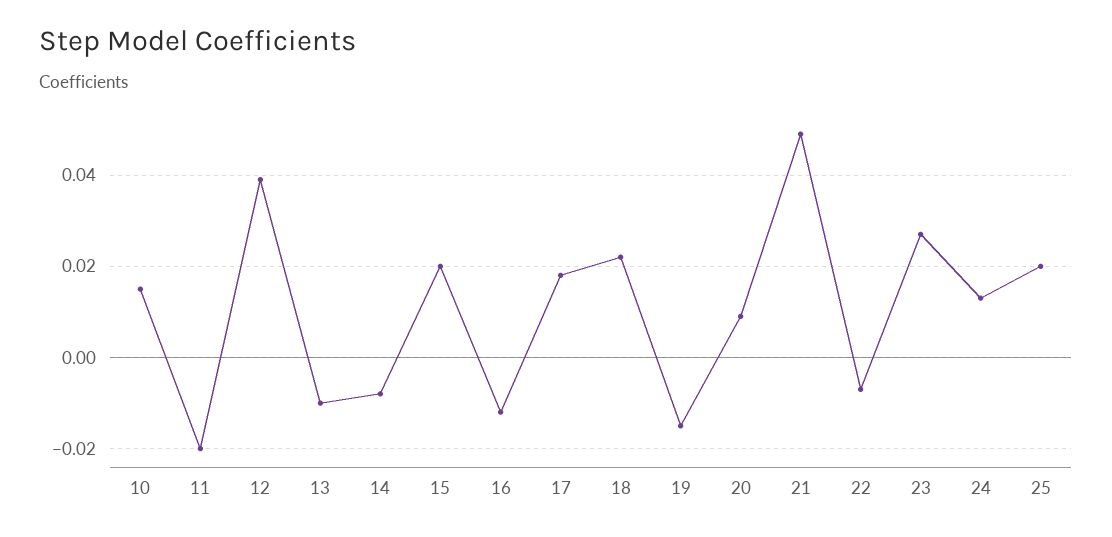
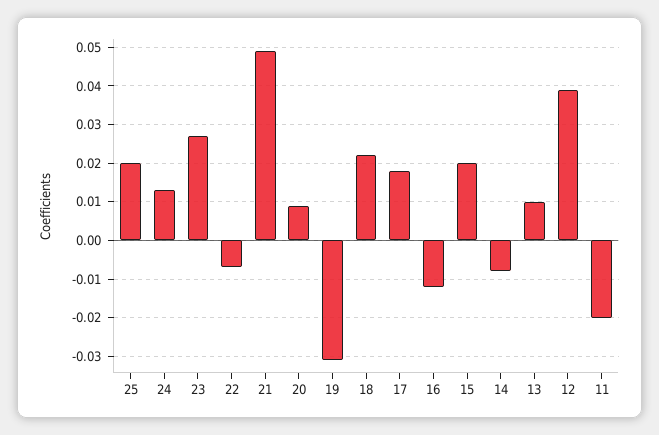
  {
-   "10": 0.015,
    "11": -0.02,
    "12": 0.04,
-   "13": -0.01,
+   "13": 0.01,
    "14": -0.01,
    "15": 0.02,
    "16": -0.01,
    "17": 0.02,
    "18": 0.02,
-   "19": -0.015,
+   "19": -0.03,
    "20": 0.01,
    "21": 0.05,
    "22": -0.005,
    "23": 0.025,
    "24": 0.015,
    "25": 0.02
  }

